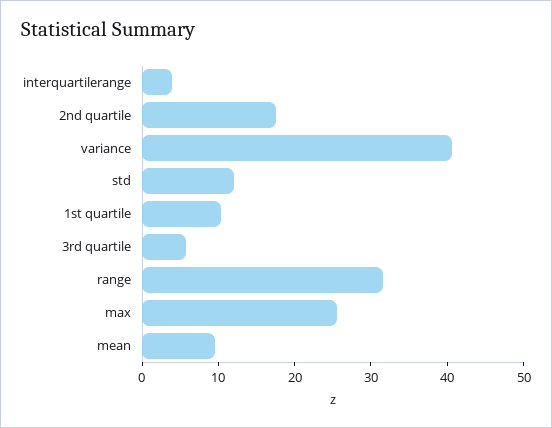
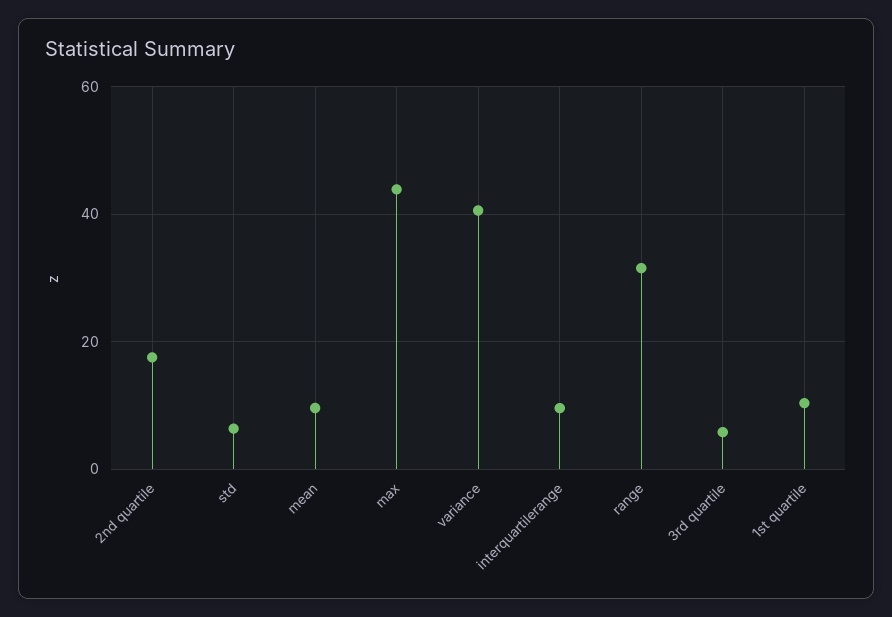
  {
-   "interquartilerange": 4,
+   "interquartilerange": 10,
    "2nd quartile": 18,
    "variance": 40,
-   "std": 12,
+   "std": 6,
    "1st quartile": 10,
    "3rd quartile": 6,
    "range": 32,
-   "max": 26,
+   "max": 44,
    "mean": 10
  }

